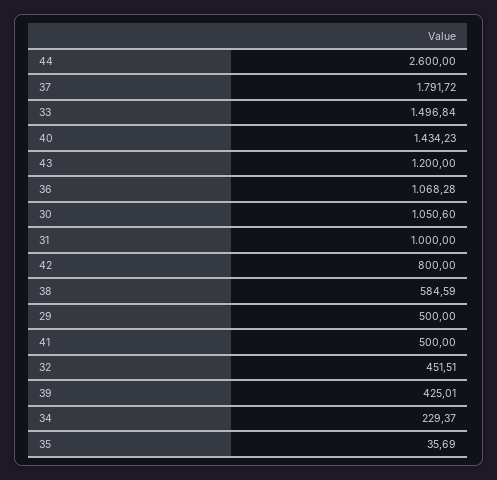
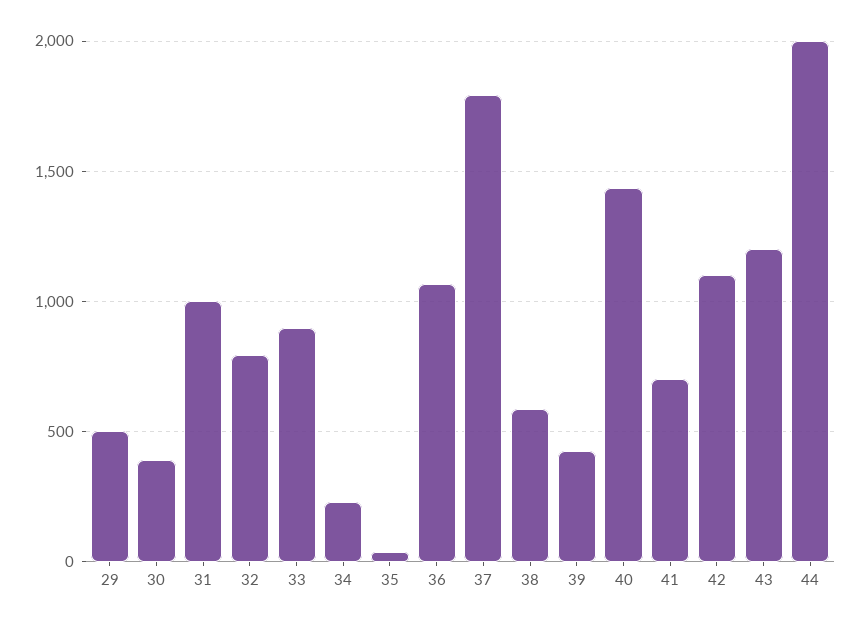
  {
-   "44": 2600,
+   "44": 2000,
    "37": 1791.72,
-   "33": 1496.84,
+   "33": 900,
    "40": 1434.23,
    "43": 1200,
    "36": 1068.28,
-   "30": 1050.6,
+   "30": 400,
    "31": 1000,
-   "42": 800,
+   "42": 1100,
    "38": 584.59,
    "29": 500,
-   "41": 500,
+   "41": 700,
-   "32": 451.51,
+   "32": 800,
    "39": 425.01,
    "34": 229.37,
    "35": 35.69
  }

